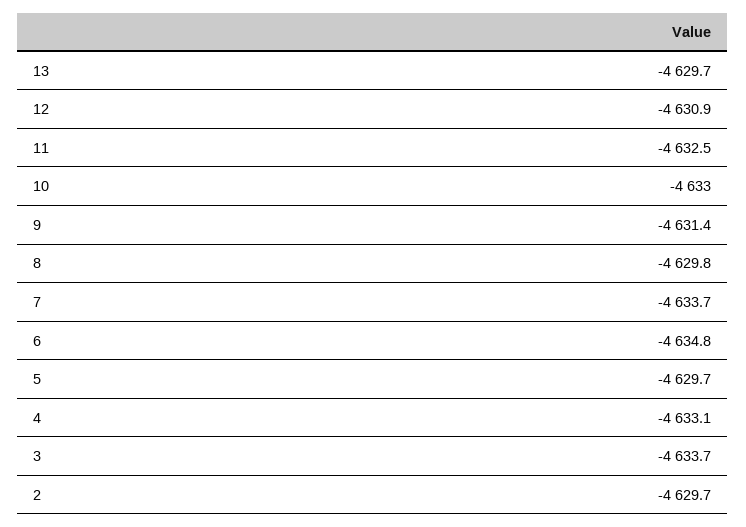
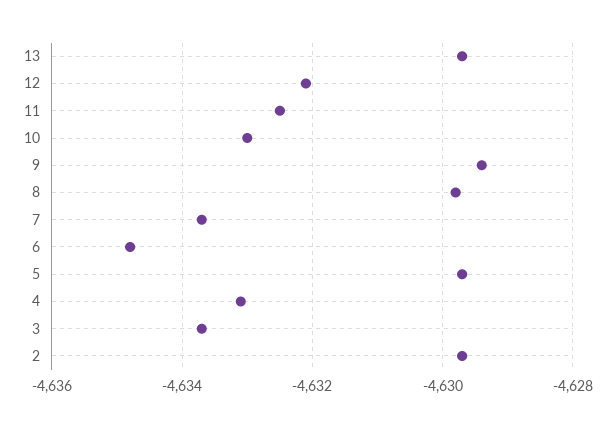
  {
    "13": -4629.7,
-   "12": -4630.9,
+   "12": -4632,
    "11": -4632.5,
    "10": -4633,
-   "9": -4631.4,
+   "9": -4629.5,
    "8": -4629.8,
    "7": -4633.7,
    "6": -4634.8,
    "5": -4629.7,
    "4": -4633.1,
    "3": -4633.7,
    "2": -4629.7
  }

